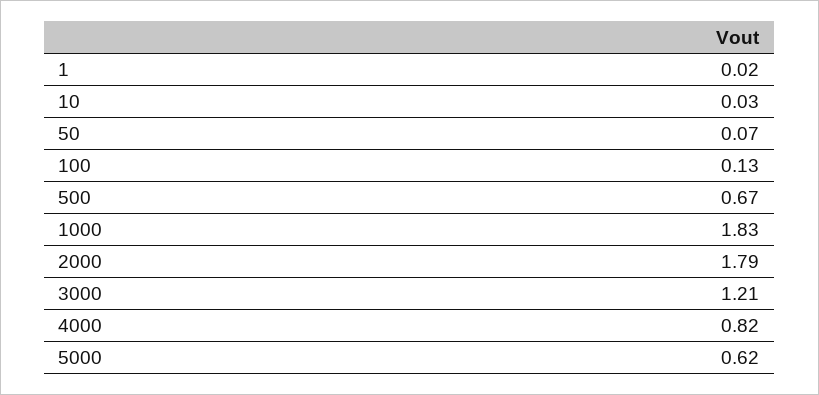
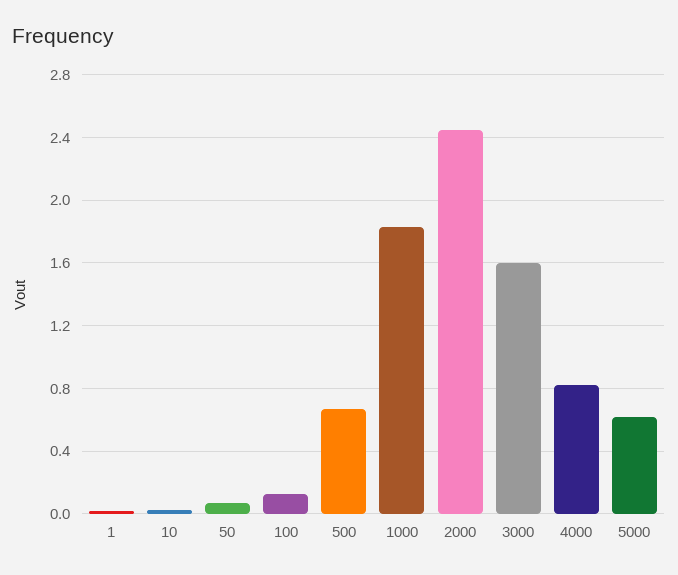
  {
    "1": 0.02,
    "10": 0.03,
    "50": 0.07,
    "100": 0.13,
    "500": 0.67,
    "1000": 1.83,
-   "2000": 1.79,
+   "2000": 2.45,
-   "3000": 1.21,
+   "3000": 1.6,
    "4000": 0.82,
    "5000": 0.62
  }

